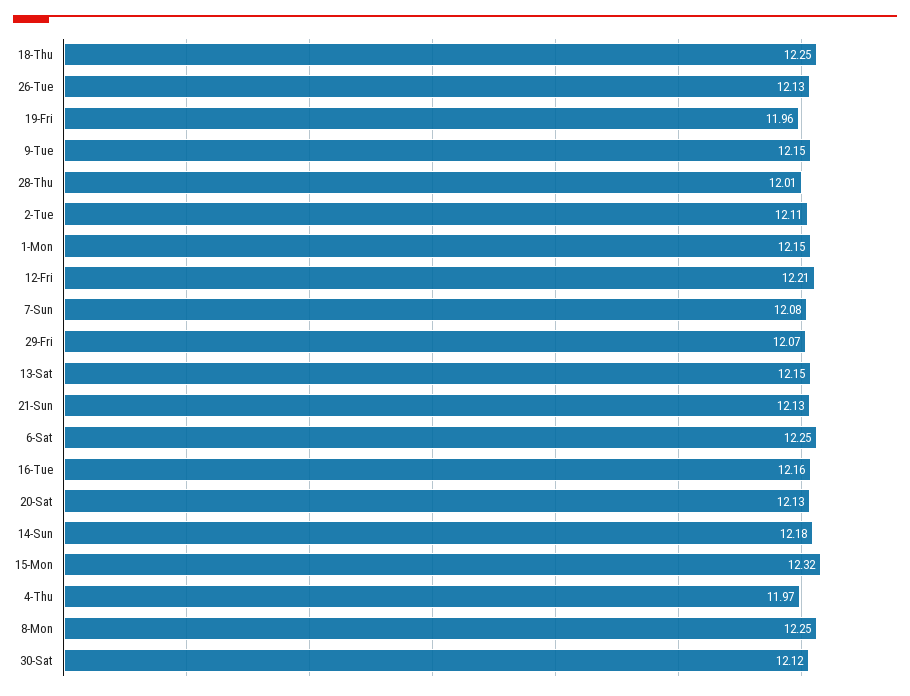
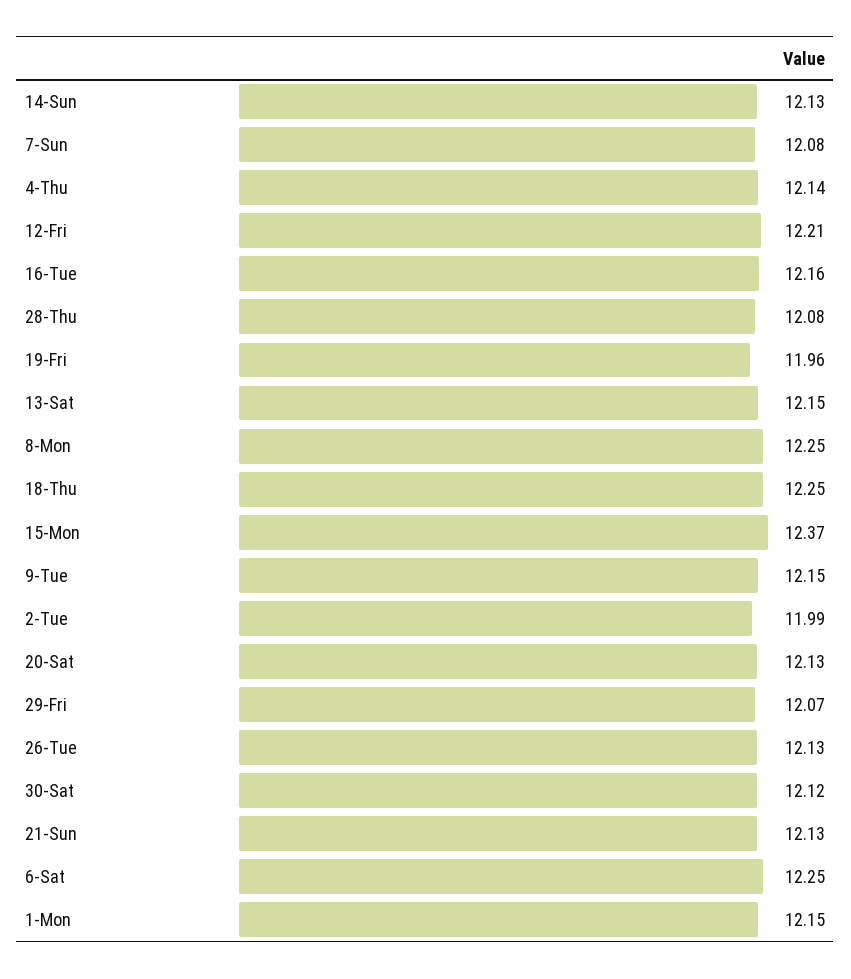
  {
    "18-Thu": 12.25,
    "26-Tue": 12.13,
    "19-Fri": 11.96,
    "9-Tue": 12.15,
-   "28-Thu": 12.01,
+   "28-Thu": 12.08,
-   "2-Tue": 12.11,
+   "2-Tue": 11.99,
    "1-Mon": 12.15,
    "12-Fri": 12.21,
    "7-Sun": 12.08,
    "29-Fri": 12.07,
    "13-Sat": 12.15,
    "21-Sun": 12.13,
    "6-Sat": 12.25,
    "16-Tue": 12.16,
    "20-Sat": 12.13,
-   "14-Sun": 12.18,
+   "14-Sun": 12.13,
-   "15-Mon": 12.32,
+   "15-Mon": 12.37,
-   "4-Thu": 11.97,
+   "4-Thu": 12.14,
    "8-Mon": 12.25,
    "30-Sat": 12.12
  }

